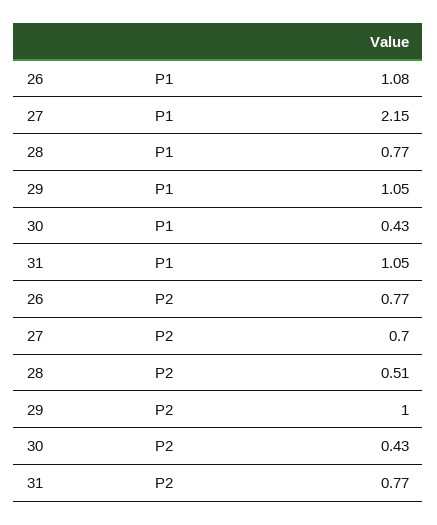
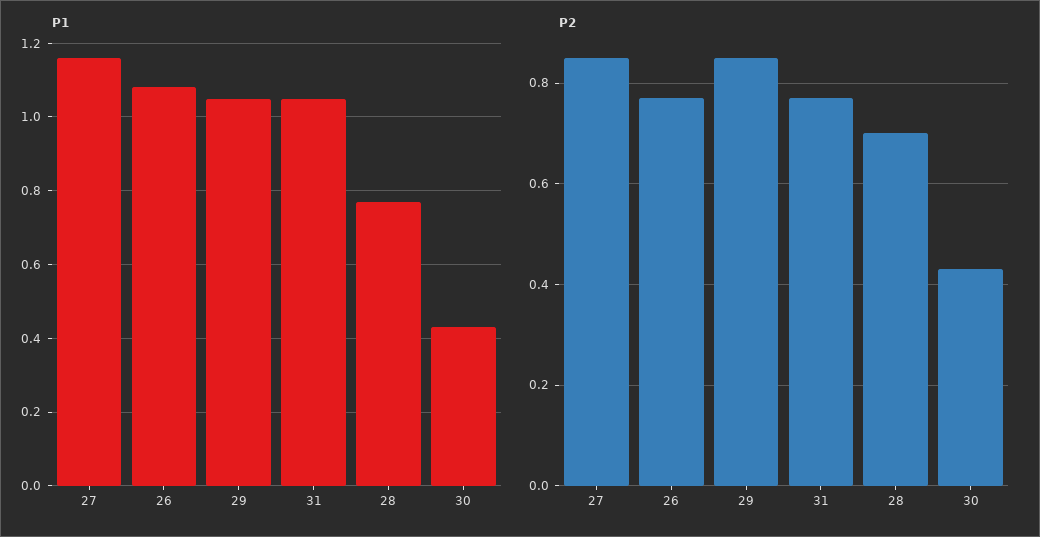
  {
    "P1": {
      "26": 1.08,
-     "27": 2.15,
+     "27": 1.15,
      "28": 0.77,
      "29": 1.05,
      "30": 0.43,
      "31": 1.05
    },
    "P2": {
      "26": 0.77,
-     "27": 0.7,
+     "27": 0.85,
-     "28": 0.51,
+     "28": 0.7,
-     "29": 1,
+     "29": 0.85,
      "30": 0.43,
      "31": 0.77
    }
  }

